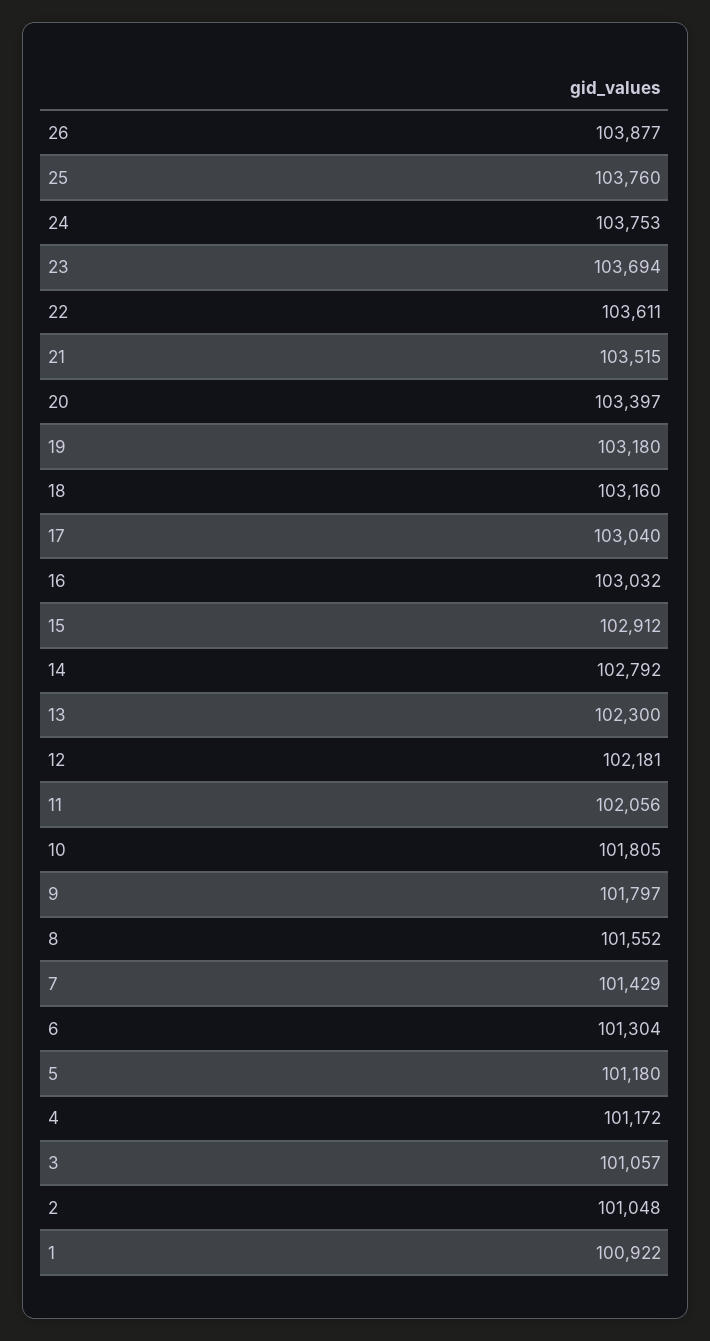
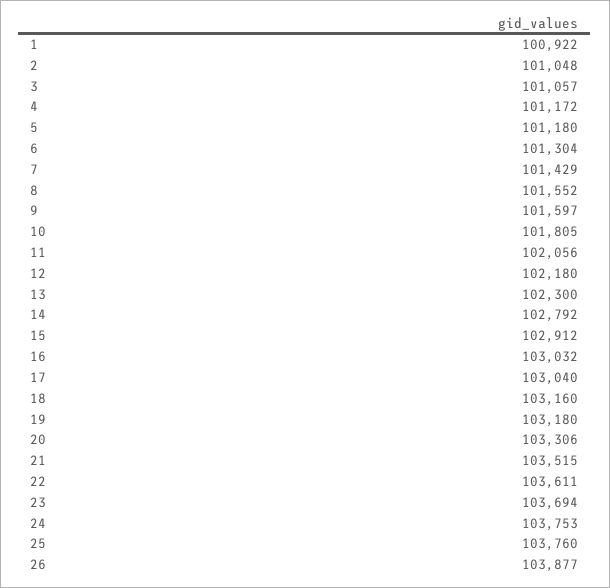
  {
    "26": 103877,
    "25": 103760,
    "24": 103753,
    "23": 103694,
    "22": 103611,
    "21": 103515,
-   "20": 103397,
+   "20": 103306,
    "19": 103180,
    "18": 103160,
    "17": 103040,
    "16": 103032,
    "15": 102912,
    "14": 102792,
    "13": 102300,
-   "12": 102181,
+   "12": 102180,
    "11": 102056,
    "10": 101805,
-   "9": 101797,
+   "9": 101597,
    "8": 101552,
    "7": 101429,
    "6": 101304,
    "5": 101180,
    "4": 101172,
    "3": 101057,
    "2": 101048,
    "1": 100922
  }

